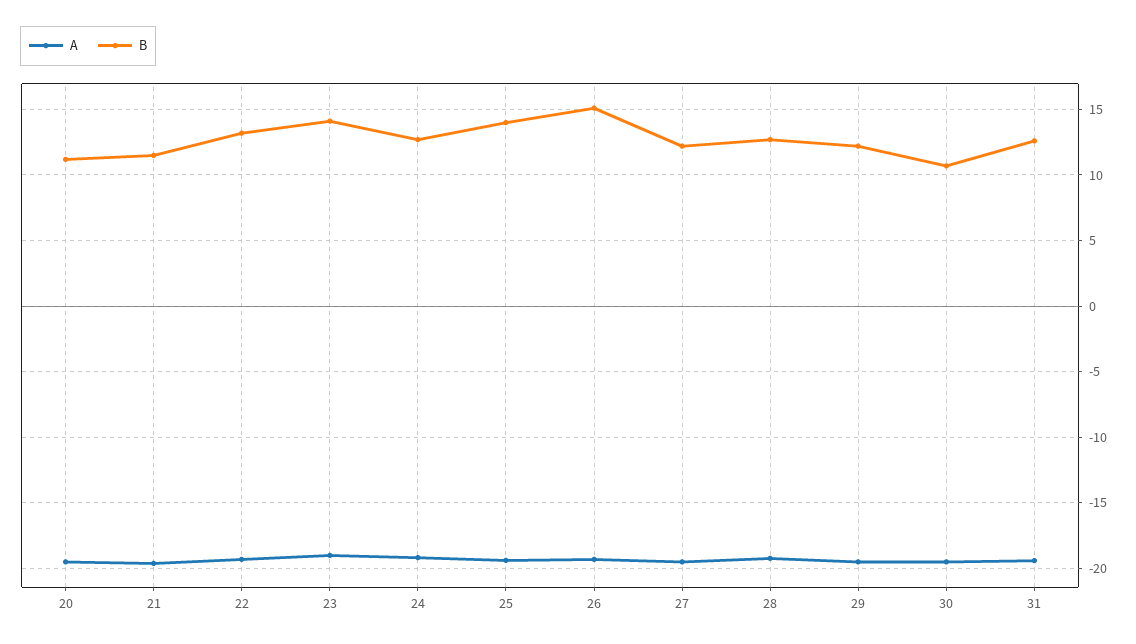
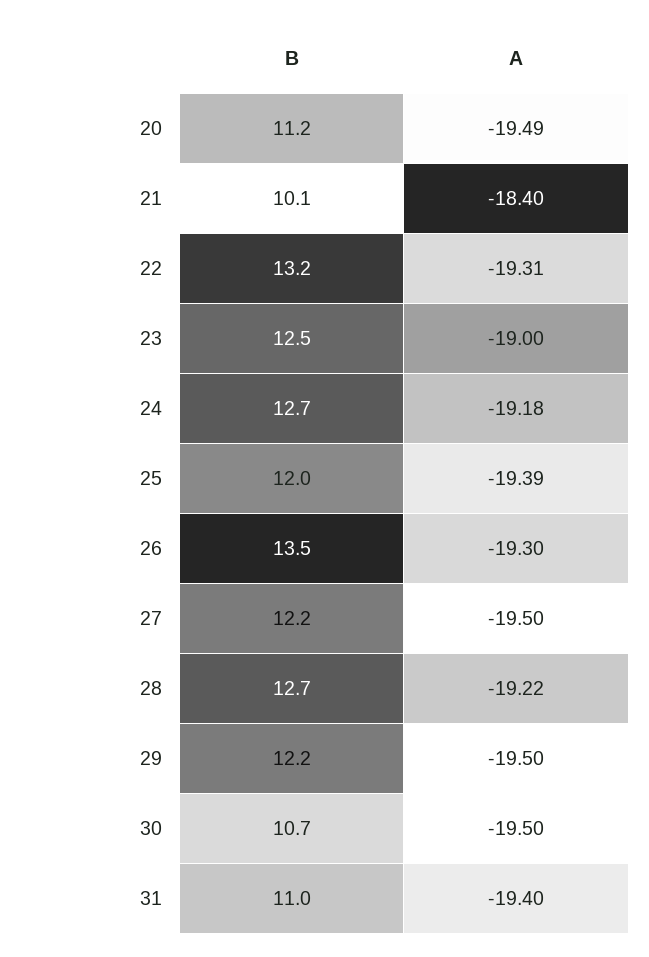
  {
    "A": {
      "20": -19.49,
-     "21": -19.5,
+     "21": -18.4,
      "22": -19.31,
      "23": -19,
      "24": -19.18,
      "25": -19.39,
      "26": -19.3,
      "27": -19.5,
      "28": -19.22,
      "29": -19.5,
      "30": -19.5,
      "31": -19.4
    },
    "B": {
      "20": 11.2,
-     "21": 11.5,
+     "21": 10.1,
      "22": 13.2,
-     "23": 14,
+     "23": 12.5,
      "24": 12.7,
-     "25": 14,
+     "25": 12,
-     "26": 15,
+     "26": 13.5,
      "27": 12.2,
      "28": 12.7,
      "29": 12.2,
      "30": 10.7,
-     "31": 12.5
+     "31": 11
    }
  }

